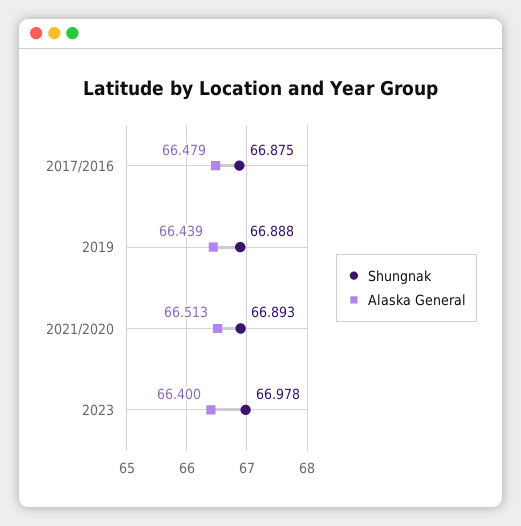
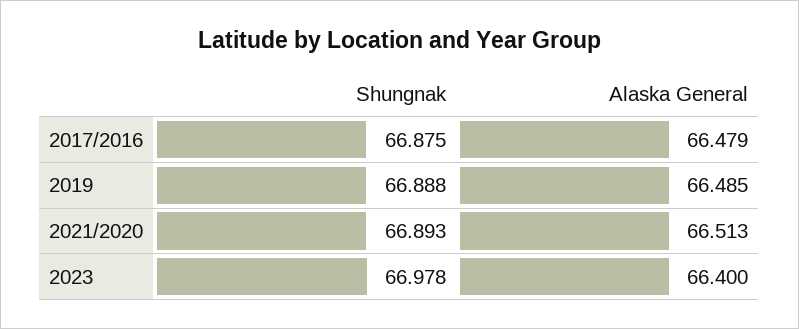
  {
    "Shungnak": {
      "2017/2016": 66.875,
      "2019": 66.888,
      "2021/2020": 66.893,
      "2023": 66.978
    },
    "Alaska General": {
      "2017/2016": 66.479,
-     "2019": 66.439,
+     "2019": 66.485,
      "2021/2020": 66.513,
      "2023": 66.4
    }
  }

